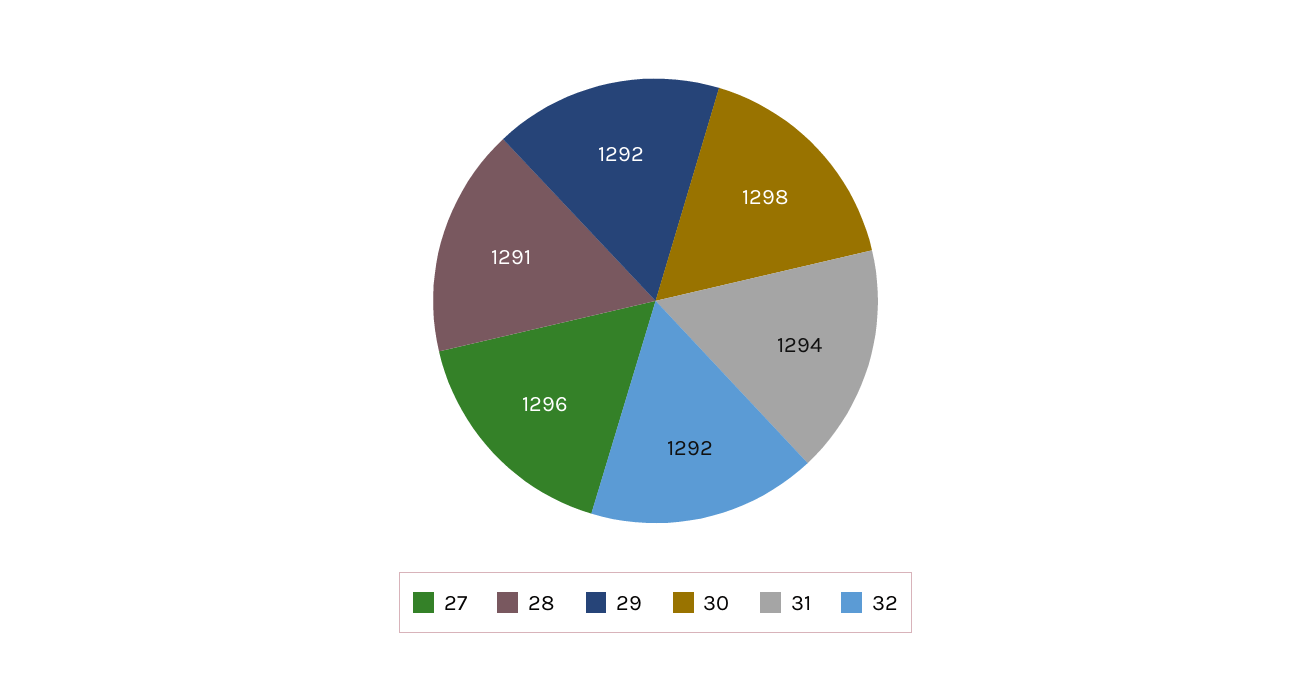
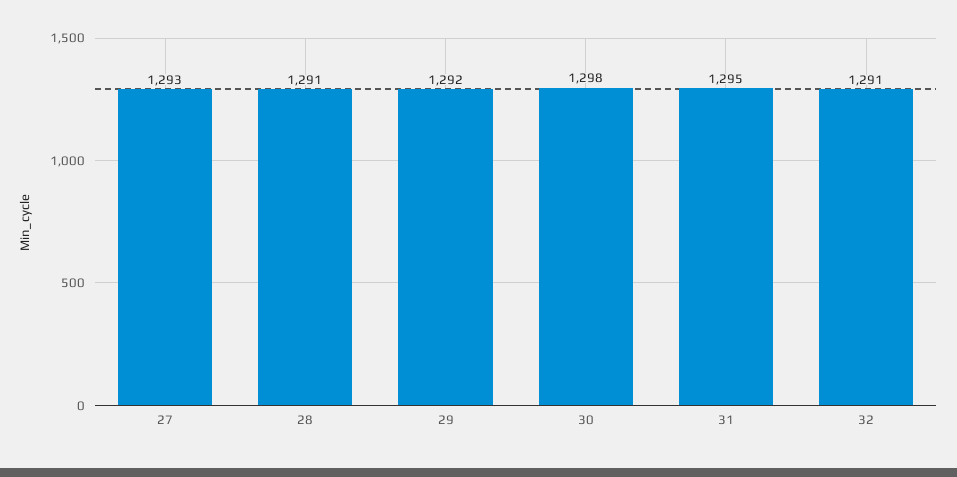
  {
-   "27": 1296,
+   "27": 1293,
    "28": 1291,
    "29": 1292,
    "30": 1298,
-   "31": 1294,
+   "31": 1295,
-   "32": 1292
+   "32": 1291
  }

